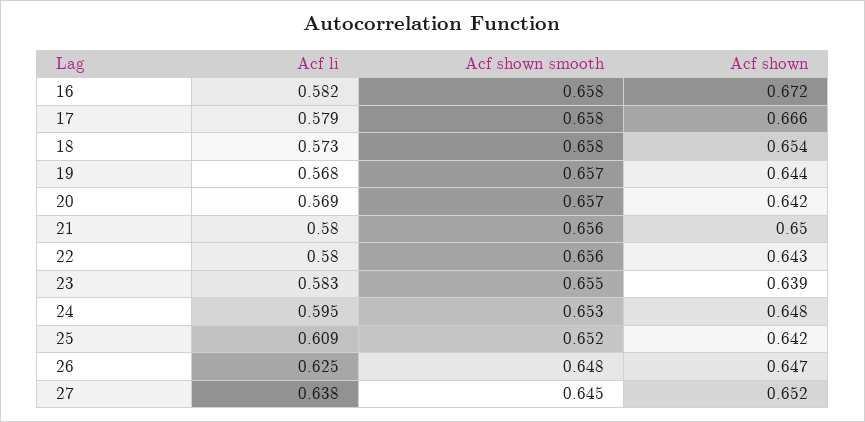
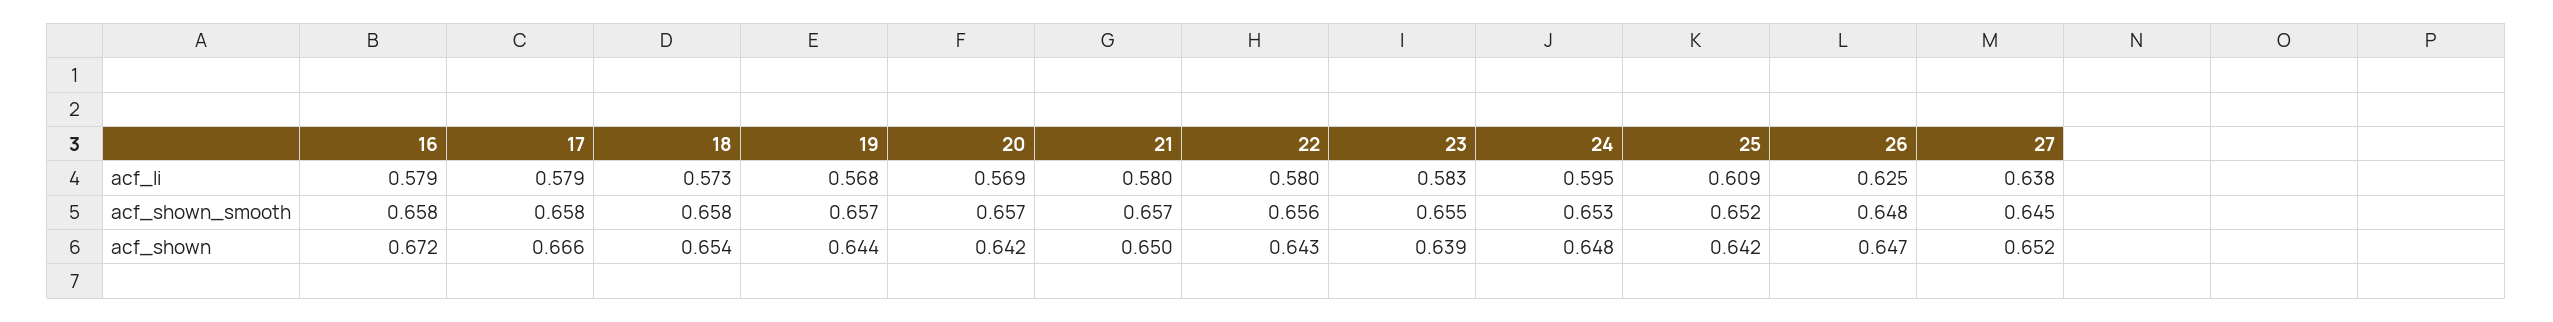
  {
    "Acf li": {
-     "16": 0.582,
+     "16": 0.579,
      "17": 0.579,
      "18": 0.573,
      "19": 0.568,
      "20": 0.569,
      "21": 0.58,
      "22": 0.58,
      "23": 0.583,
      "24": 0.595,
      "25": 0.609,
      "26": 0.625,
      "27": 0.638
    },
    "Acf shown smooth": {
      "16": 0.658,
      "17": 0.658,
      "18": 0.658,
      "19": 0.657,
      "20": 0.657,
-     "21": 0.656,
+     "21": 0.657,
      "22": 0.656,
      "23": 0.655,
      "24": 0.653,
      "25": 0.652,
      "26": 0.648,
      "27": 0.645
    },
    "Acf shown": {
      "16": 0.672,
      "17": 0.666,
      "18": 0.654,
      "19": 0.644,
      "20": 0.642,
      "21": 0.65,
      "22": 0.643,
      "23": 0.639,
      "24": 0.648,
      "25": 0.642,
      "26": 0.647,
      "27": 0.652
    }
  }

